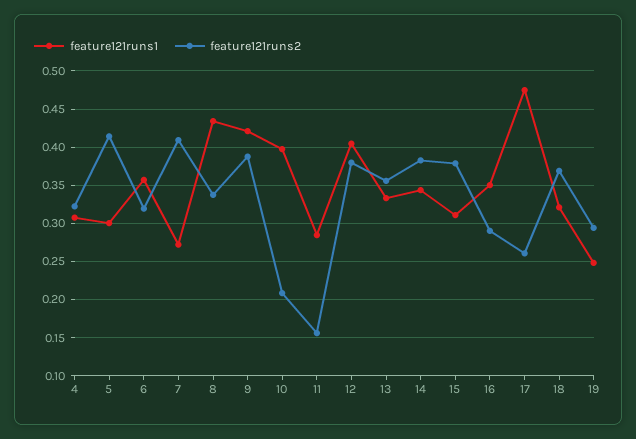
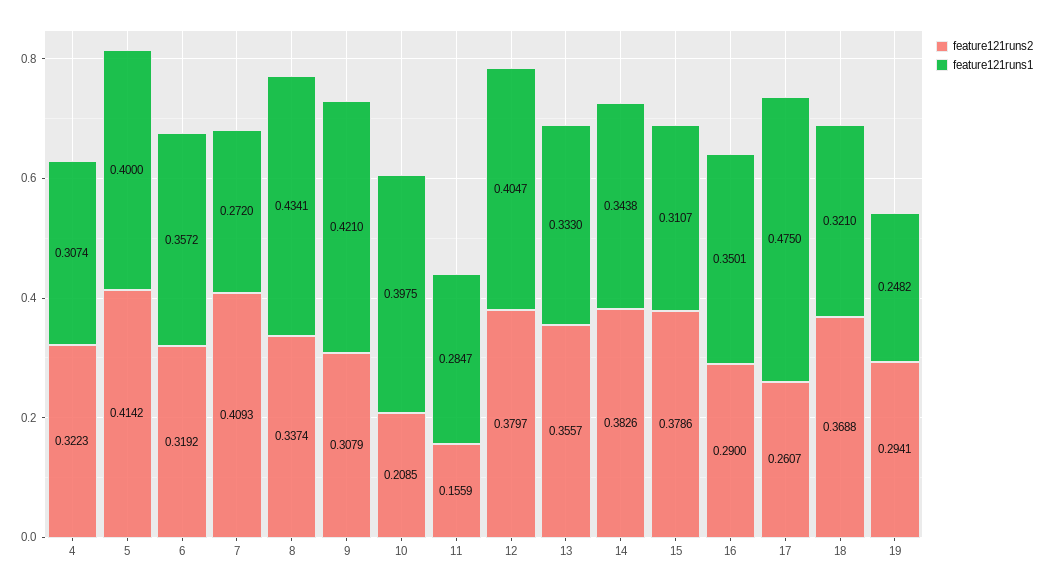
  {
    "feature121runs1": {
      "4": 0.3074,
-     "5": 0.3,
+     "5": 0.4,
      "6": 0.3572,
      "7": 0.272,
      "8": 0.4341,
      "9": 0.421,
      "10": 0.3975,
      "11": 0.2847,
      "12": 0.4047,
      "13": 0.333,
      "14": 0.3438,
      "15": 0.3107,
      "16": 0.3501,
      "17": 0.475,
      "18": 0.321,
      "19": 0.2482
    },
    "feature121runs2": {
      "4": 0.3223,
      "5": 0.4142,
      "6": 0.3192,
      "7": 0.4093,
      "8": 0.3374,
-     "9": 0.39,
+     "9": 0.3079,
      "10": 0.2085,
      "11": 0.1559,
      "12": 0.3797,
      "13": 0.3557,
      "14": 0.3826,
      "15": 0.3786,
      "16": 0.29,
      "17": 0.2607,
      "18": 0.3688,
      "19": 0.2941
    }
  }

